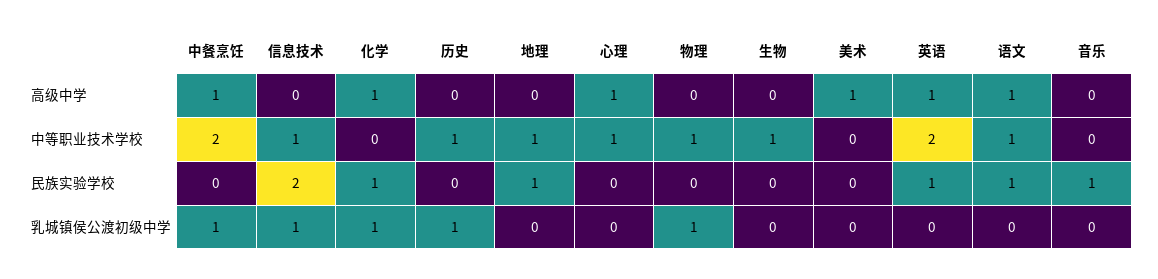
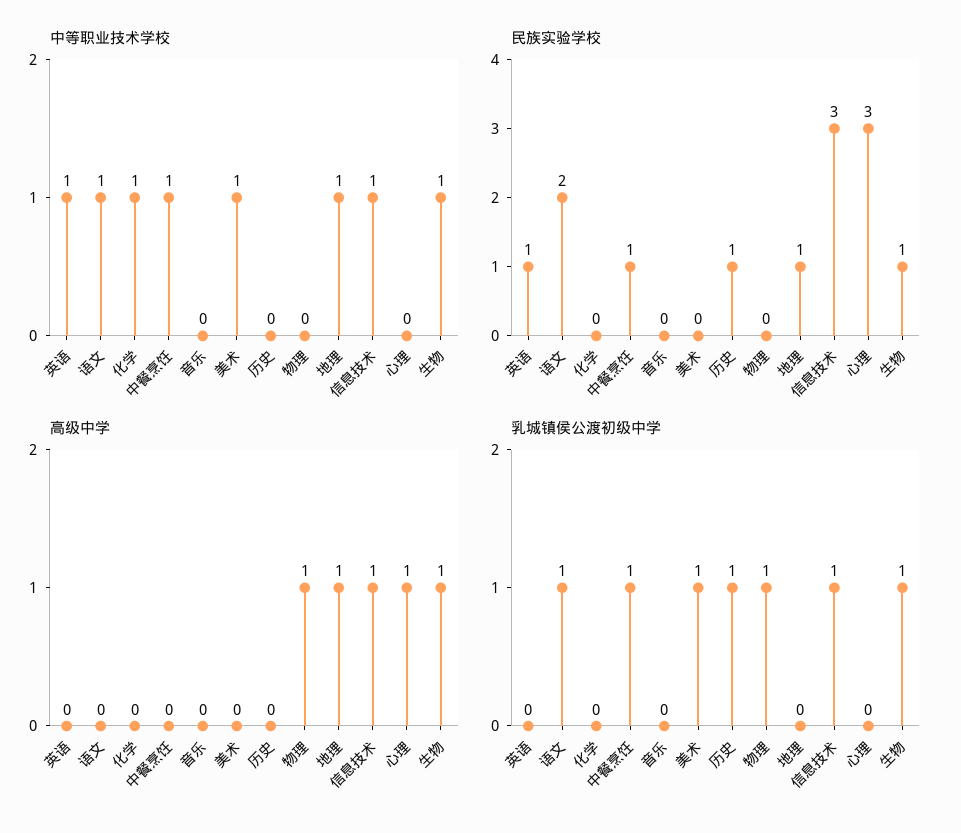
  {
    "高级中学": {
-     "中餐烹饪": 1,
+     "中餐烹饪": 0,
-     "信息技术": 0,
+     "信息技术": 1,
-     "化学": 1,
+     "化学": 0,
      "历史": 0,
-     "地理": 0,
+     "地理": 1,
      "心理": 1,
-     "物理": 0,
+     "物理": 1,
-     "生物": 0,
+     "生物": 1,
-     "美术": 1,
+     "美术": 0,
-     "英语": 1,
+     "英语": 0,
-     "语文": 1,
+     "语文": 0,
      "音乐": 0
    },
    "中等职业技术学校": {
-     "中餐烹饪": 2,
+     "中餐烹饪": 1,
      "信息技术": 1,
-     "化学": 0,
+     "化学": 1,
-     "历史": 1,
+     "历史": 0,
      "地理": 1,
-     "心理": 1,
+     "心理": 0,
-     "物理": 1,
+     "物理": 0,
      "生物": 1,
-     "美术": 0,
+     "美术": 1,
-     "英语": 2,
+     "英语": 1,
      "语文": 1,
      "音乐": 0
    },
    "民族实验学校": {
-     "中餐烹饪": 0,
+     "中餐烹饪": 1,
-     "信息技术": 2,
+     "信息技术": 3,
-     "化学": 1,
+     "化学": 0,
-     "历史": 0,
+     "历史": 1,
      "地理": 1,
-     "心理": 0,
+     "心理": 3,
      "物理": 0,
-     "生物": 0,
+     "生物": 1,
      "美术": 0,
      "英语": 1,
-     "语文": 1,
+     "语文": 2,
-     "音乐": 1
+     "音乐": 0
    },
    "乳城镇侯公渡初级中学": {
      "中餐烹饪": 1,
      "信息技术": 1,
-     "化学": 1,
+     "化学": 0,
      "历史": 1,
      "地理": 0,
      "心理": 0,
      "物理": 1,
-     "生物": 0,
+     "生物": 1,
-     "美术": 0,
+     "美术": 1,
      "英语": 0,
-     "语文": 0,
+     "语文": 1,
      "音乐": 0
    }
  }

